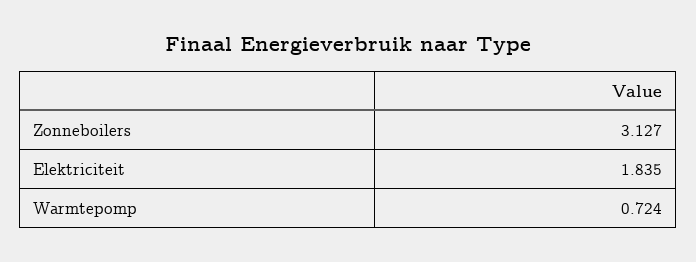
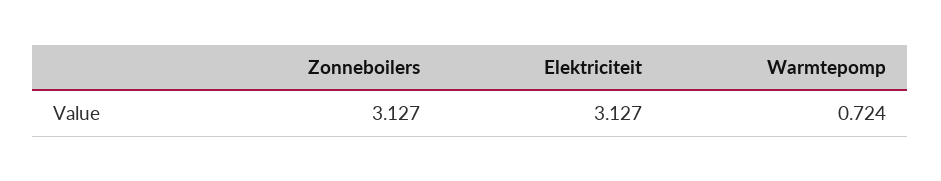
  {
    "Zonneboilers": 3.127,
-   "Elektriciteit": 1.835,
+   "Elektriciteit": 3.127,
    "Warmtepomp": 0.724
  }

